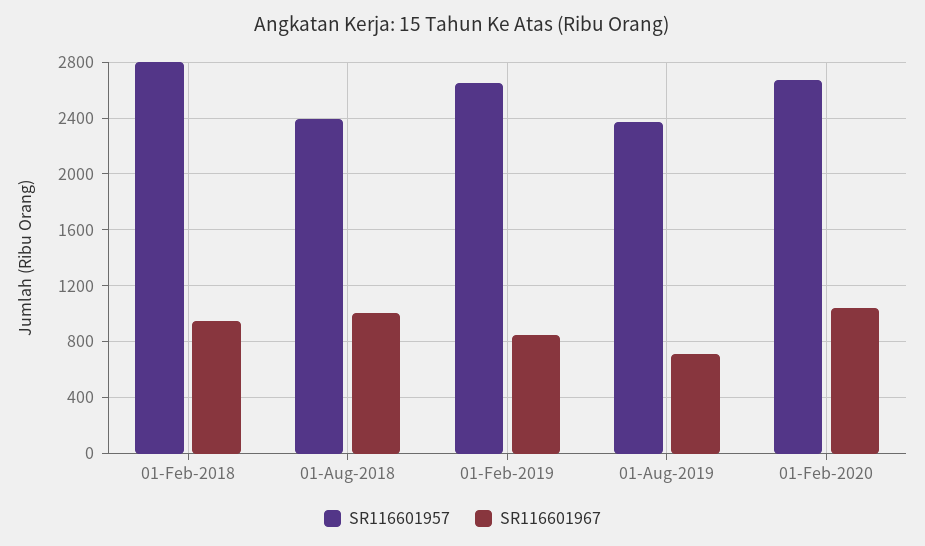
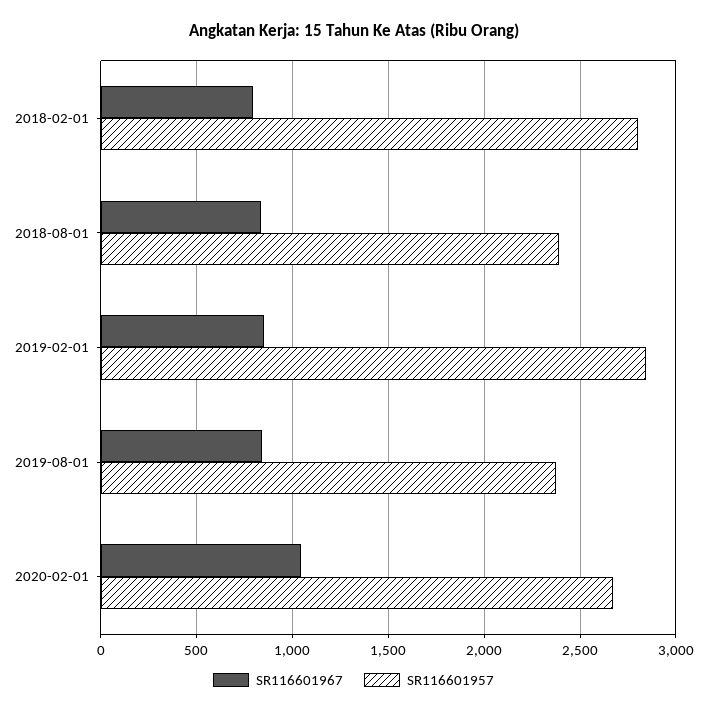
  {
    "SR116601957": {
      "01-Feb-2018": 2800,
      "01-Aug-2018": 2400,
-     "01-Feb-2019": 2650,
+     "01-Feb-2019": 2850,
      "01-Aug-2019": 2350,
      "01-Feb-2020": 2650
    },
    "SR116601967": {
-     "01-Feb-2018": 950,
+     "01-Feb-2018": 800,
-     "01-Aug-2018": 1000,
+     "01-Aug-2018": 850,
      "01-Feb-2019": 850,
-     "01-Aug-2019": 700,
+     "01-Aug-2019": 850,
      "01-Feb-2020": 1050
    }
  }

